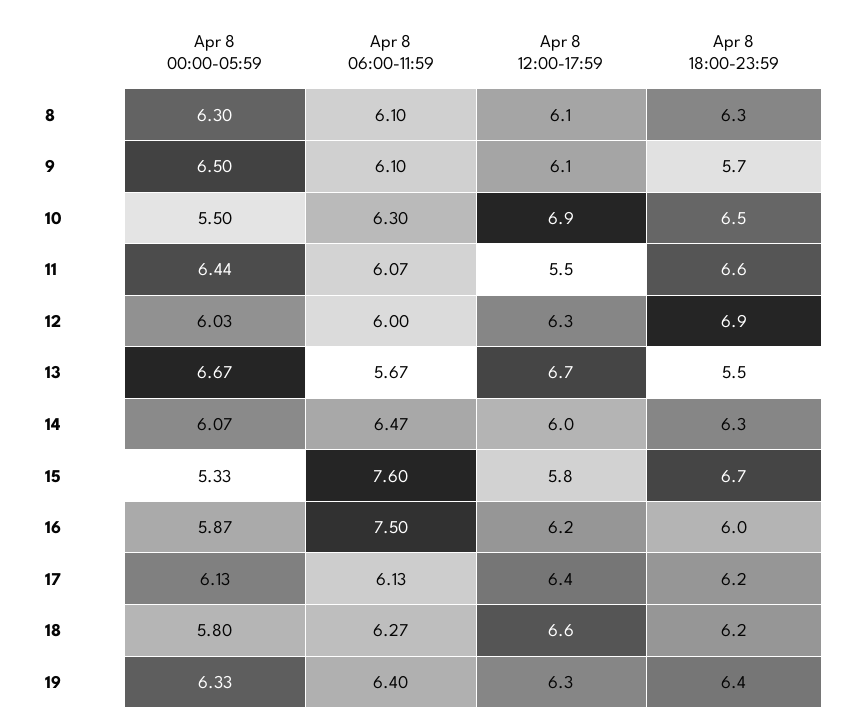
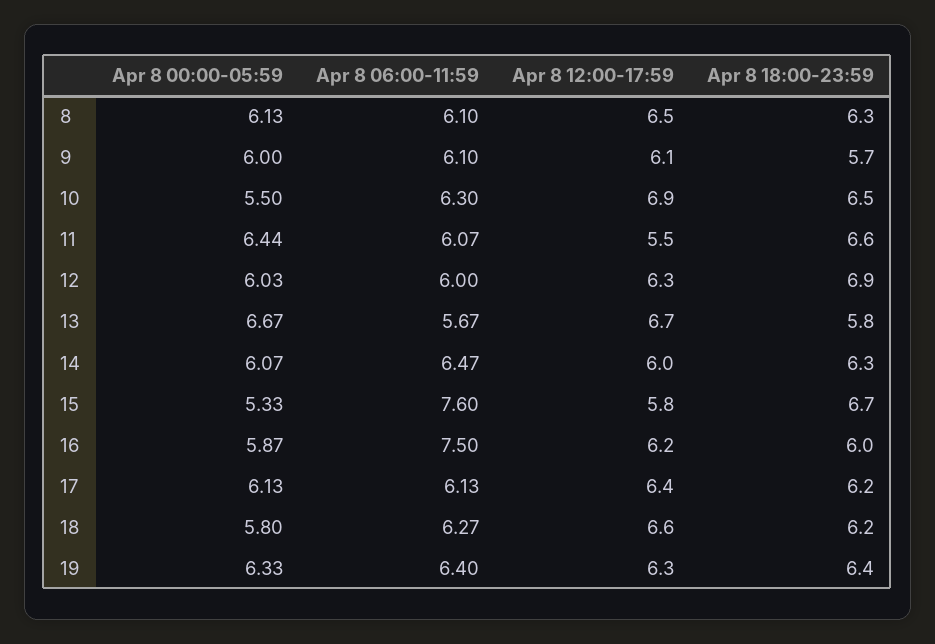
  {
    "Apr 8 00:00-05:59": {
-     "8": 6.3,
+     "8": 6.13,
-     "9": 6.5,
+     "9": 6,
      "10": 5.5,
      "11": 6.44,
      "12": 6.03,
      "13": 6.67,
      "14": 6.07,
      "15": 5.33,
      "16": 5.87,
      "17": 6.13,
      "18": 5.8,
      "19": 6.33
    },
    "Apr 8 06:00-11:59": {
      "8": 6.1,
      "9": 6.1,
      "10": 6.3,
      "11": 6.07,
      "12": 6,
      "13": 5.67,
      "14": 6.47,
      "15": 7.6,
      "16": 7.5,
      "17": 6.13,
      "18": 6.27,
      "19": 6.4
    },
    "Apr 8 12:00-17:59": {
-     "8": 6.1,
+     "8": 6.5,
      "9": 6.1,
      "10": 6.9,
      "11": 5.5,
      "12": 6.3,
      "13": 6.7,
      "14": 6,
      "15": 5.8,
      "16": 6.2,
      "17": 6.4,
      "18": 6.6,
      "19": 6.3
    },
    "Apr 8 18:00-23:59": {
      "8": 6.3,
      "9": 5.7,
      "10": 6.5,
      "11": 6.6,
      "12": 6.9,
-     "13": 5.5,
+     "13": 5.8,
      "14": 6.3,
      "15": 6.7,
      "16": 6,
      "17": 6.2,
      "18": 6.2,
      "19": 6.4
    }
  }

